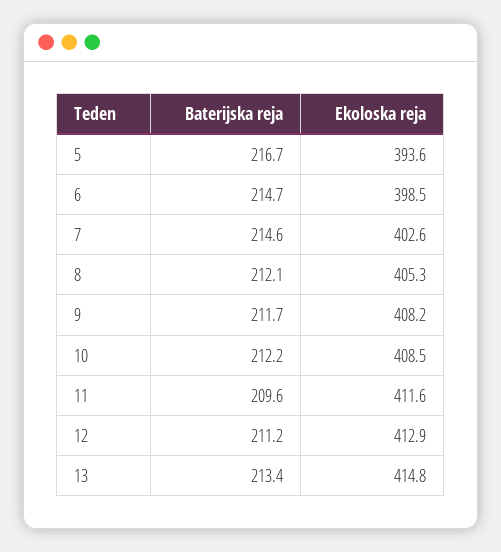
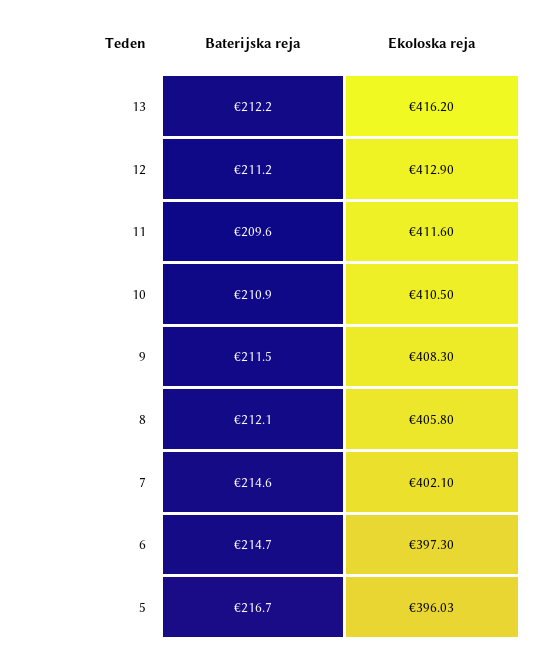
  {
    "Baterijska reja": {
      "5": 216.7,
      "6": 214.7,
      "7": 214.6,
      "8": 212.1,
-     "9": 211.7,
+     "9": 211.5,
-     "10": 212.2,
+     "10": 210.9,
      "11": 209.6,
      "12": 211.2,
-     "13": 213.4
+     "13": 212.2
    },
    "Ekoloska reja": {
-     "5": 393.6,
+     "5": 396.03,
-     "6": 398.5,
+     "6": 397.3,
-     "7": 402.6,
+     "7": 402.1,
-     "8": 405.3,
+     "8": 405.8,
-     "9": 408.2,
+     "9": 408.3,
-     "10": 408.5,
+     "10": 410.5,
      "11": 411.6,
      "12": 412.9,
-     "13": 414.8
+     "13": 416.2
    }
  }

